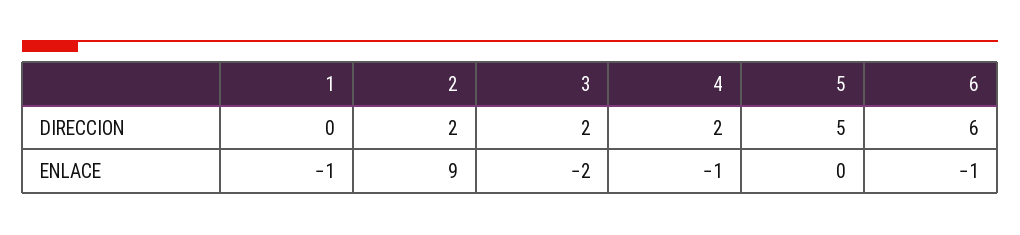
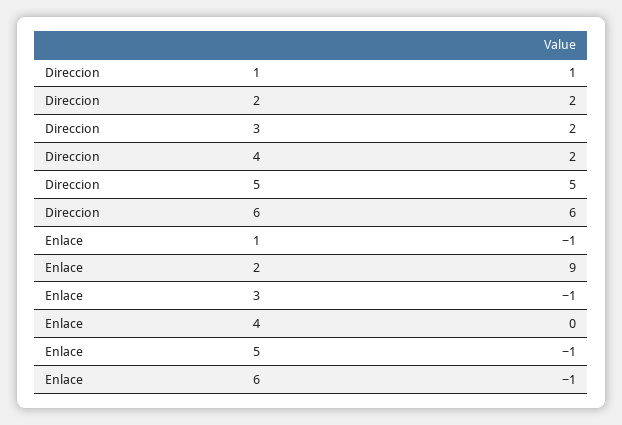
  {
    "1": {
-     "DIRECCION": 0,
+     "DIRECCION": 1,
      "ENLACE": -1
    },
    "2": {
      "DIRECCION": 2,
      "ENLACE": 9
    },
    "3": {
      "DIRECCION": 2,
-     "ENLACE": -2
+     "ENLACE": -1
    },
    "4": {
      "DIRECCION": 2,
-     "ENLACE": -1
+     "ENLACE": 0
    },
    "5": {
      "DIRECCION": 5,
-     "ENLACE": 0
+     "ENLACE": -1
    },
    "6": {
      "DIRECCION": 6,
      "ENLACE": -1
    }
  }

